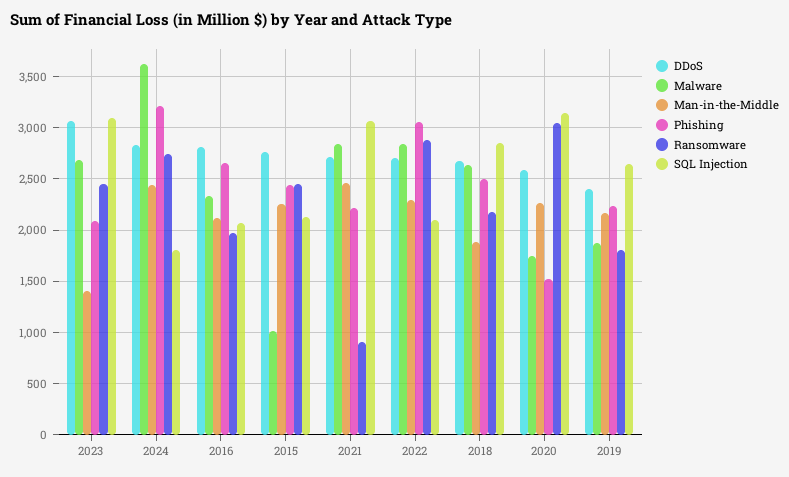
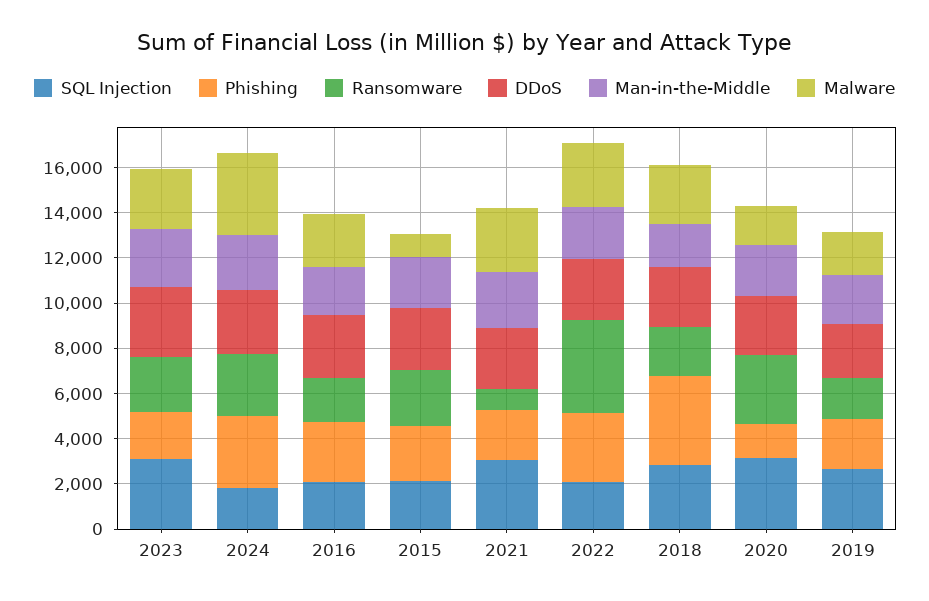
  {
    "DDoS": {
      "2023": 3100,
      "2024": 2800,
      "2016": 2800,
      "2015": 2800,
      "2021": 2700,
      "2022": 2700,
      "2018": 2700,
      "2020": 2600,
      "2019": 2400
    },
    "Malware": {
      "2023": 2700,
      "2024": 3600,
      "2016": 2300,
      "2015": 1000,
      "2021": 2800,
      "2022": 2800,
      "2018": 2600,
      "2020": 1700,
      "2019": 1900
    },
    "Man-in-the-Middle": {
-     "2023": 1400,
+     "2023": 2500,
      "2024": 2400,
      "2016": 2100,
      "2015": 2300,
      "2021": 2500,
      "2022": 2300,
      "2018": 1900,
      "2020": 2300,
      "2019": 2200
    },
    "Phishing": {
      "2023": 2100,
      "2024": 3200,
      "2016": 2700,
      "2015": 2400,
      "2021": 2200,
      "2022": 3100,
-     "2018": 2500,
+     "2018": 4000,
      "2020": 1500,
      "2019": 2200
    },
    "Ransomware": {
      "2023": 2400,
      "2024": 2700,
      "2016": 2000,
      "2015": 2500,
      "2021": 900,
-     "2022": 2900,
+     "2022": 4000,
      "2018": 2200,
      "2020": 3000,
      "2019": 1800
    },
    "SQL Injection": {
      "2023": 3100,
      "2024": 1800,
      "2016": 2100,
      "2015": 2100,
      "2021": 3100,
      "2022": 2100,
      "2018": 2800,
      "2020": 3100,
      "2019": 2600
    }
  }

